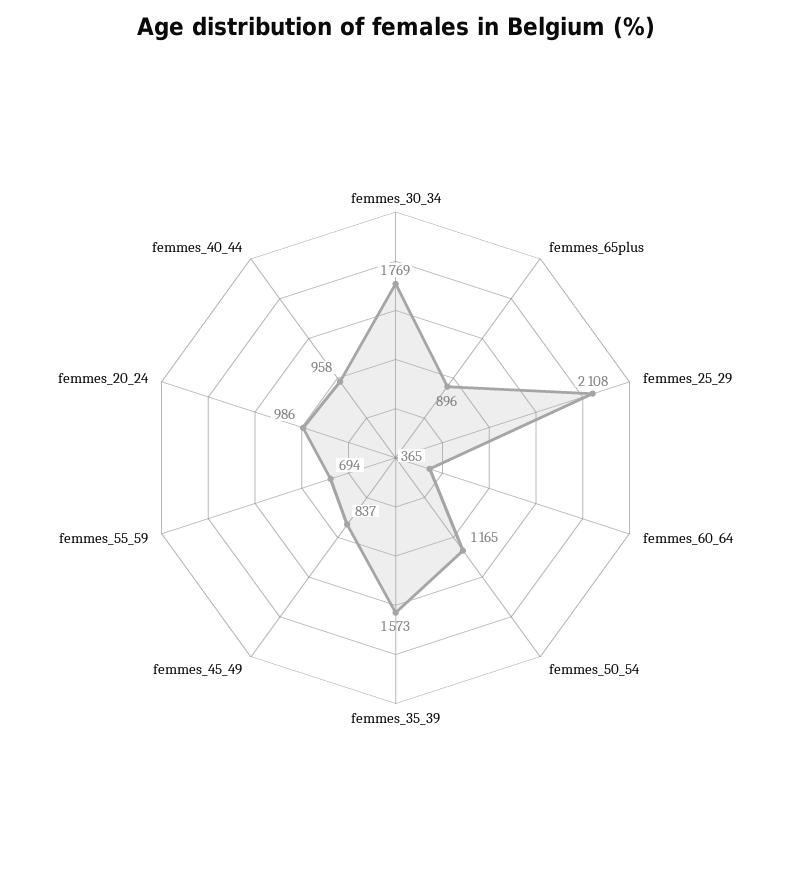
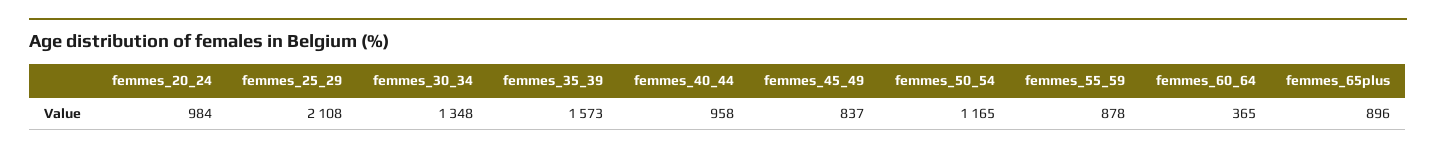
  {
-   "femmes_30_34": 1769,
+   "femmes_30_34": 1348,
    "femmes_65plus": 896,
    "femmes_25_29": 2108,
    "femmes_60_64": 365,
    "femmes_50_54": 1165,
    "femmes_35_39": 1573,
    "femmes_45_49": 837,
-   "femmes_55_59": 694,
+   "femmes_55_59": 878,
-   "femmes_20_24": 986,
+   "femmes_20_24": 984,
    "femmes_40_44": 958
  }

